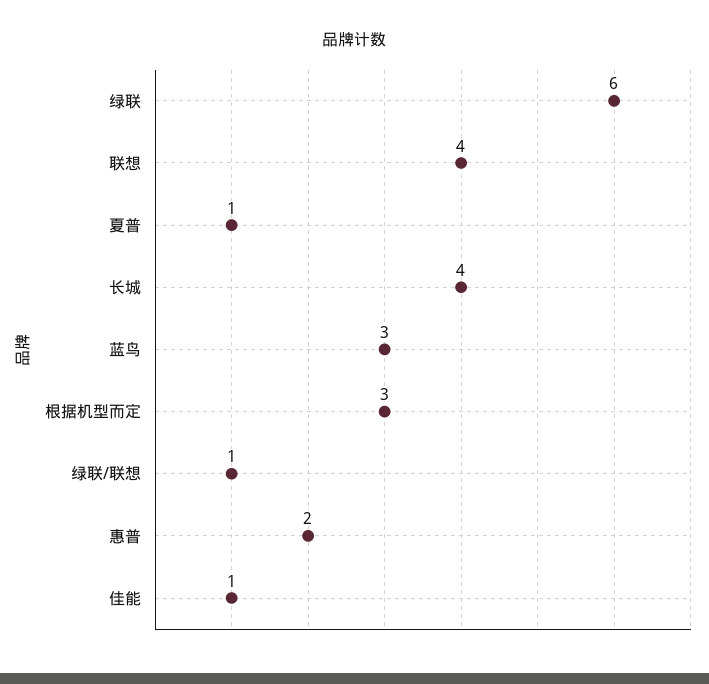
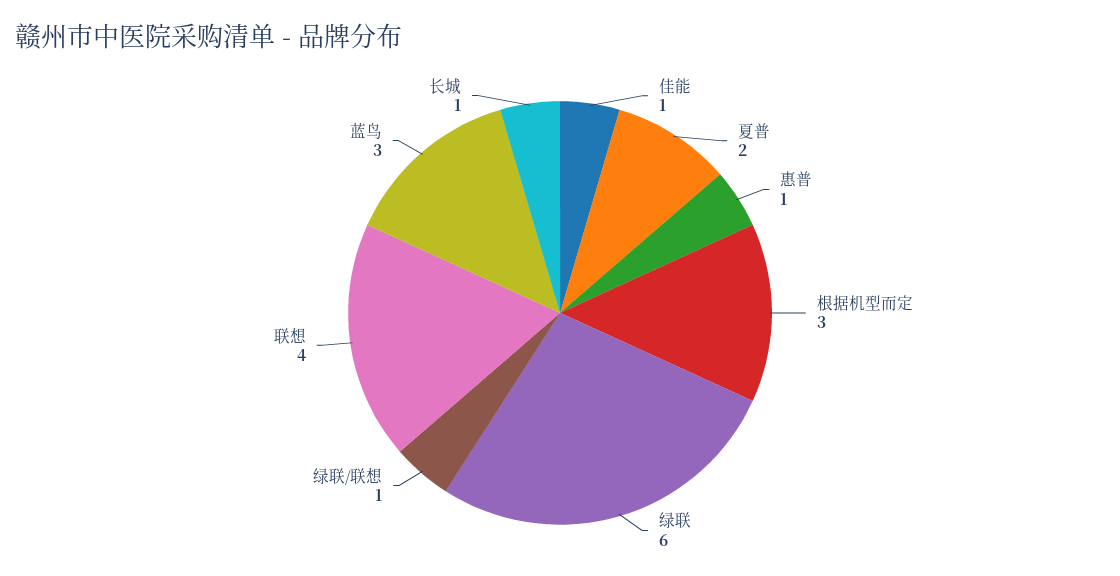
  {
    "绿联": 6,
    "联想": 4,
-   "夏普": 1,
+   "夏普": 2,
-   "长城": 4,
+   "长城": 1,
    "蓝鸟": 3,
    "根据机型而定": 3,
    "绿联/联想": 1,
-   "惠普": 2,
+   "惠普": 1,
    "佳能": 1
  }

